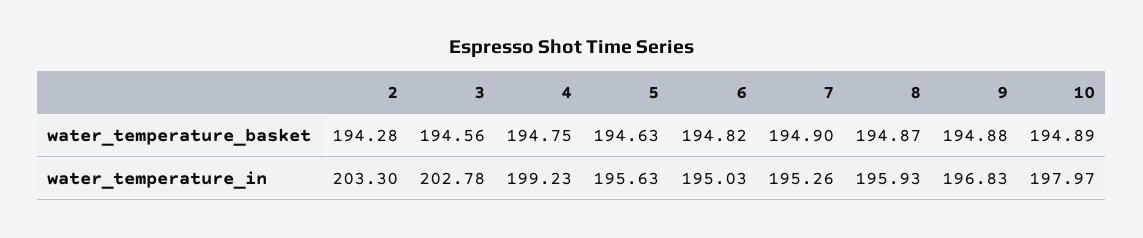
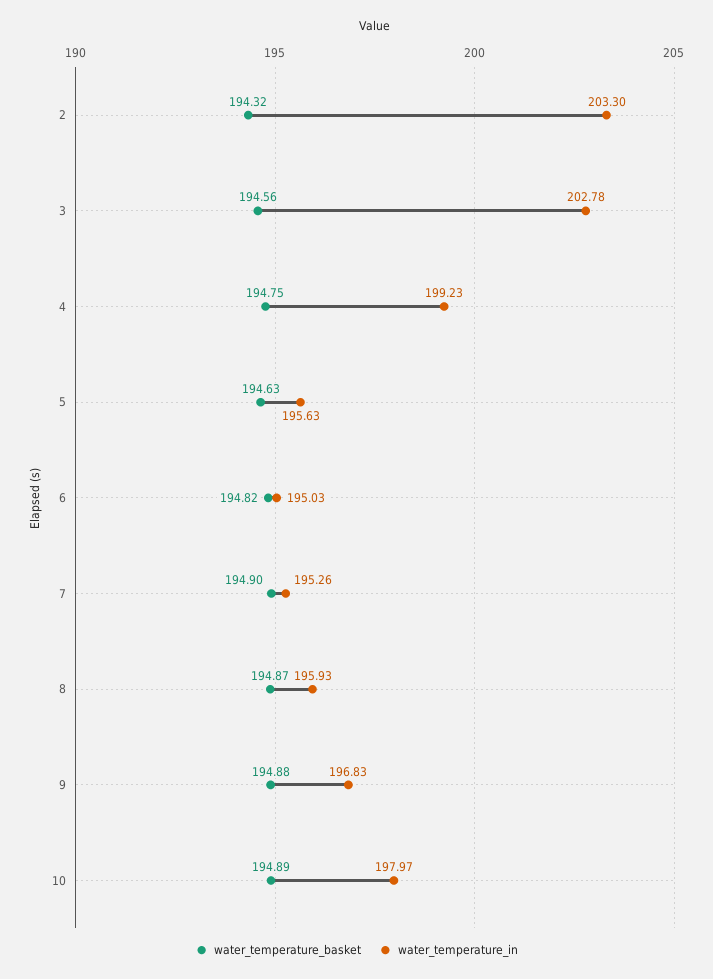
  {
    "water_temperature_basket": {
-     "2": 194.28,
+     "2": 194.32,
      "3": 194.56,
      "4": 194.75,
      "5": 194.63,
      "6": 194.82,
      "7": 194.9,
      "8": 194.87,
      "9": 194.88,
      "10": 194.89
    },
    "water_temperature_in": {
      "2": 203.3,
      "3": 202.78,
      "4": 199.23,
      "5": 195.63,
      "6": 195.03,
      "7": 195.26,
      "8": 195.93,
      "9": 196.83,
      "10": 197.97
    }
  }

